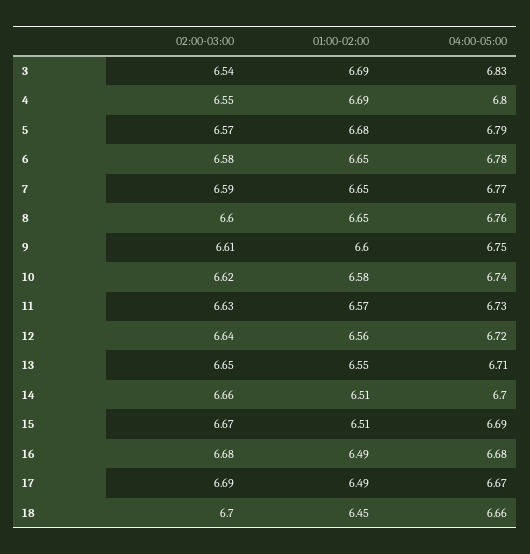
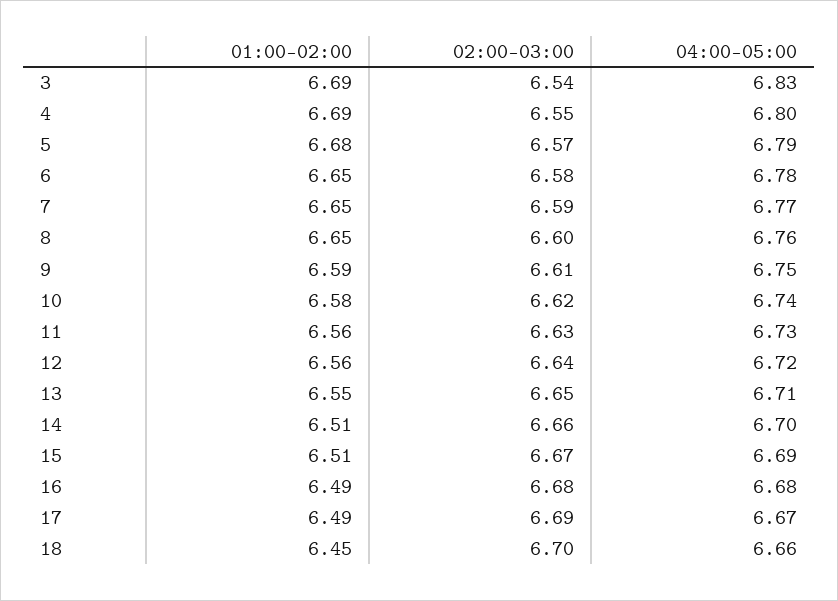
  {
    "02:00-03:00": {
      "3": 6.54,
      "4": 6.55,
      "5": 6.57,
      "6": 6.58,
      "7": 6.59,
      "8": 6.6,
      "9": 6.61,
      "10": 6.62,
      "11": 6.63,
      "12": 6.64,
      "13": 6.65,
      "14": 6.66,
      "15": 6.67,
      "16": 6.68,
      "17": 6.69,
      "18": 6.7
    },
    "01:00-02:00": {
      "3": 6.69,
      "4": 6.69,
      "5": 6.68,
      "6": 6.65,
      "7": 6.65,
      "8": 6.65,
-     "9": 6.6,
+     "9": 6.59,
      "10": 6.58,
-     "11": 6.57,
+     "11": 6.56,
      "12": 6.56,
      "13": 6.55,
      "14": 6.51,
      "15": 6.51,
      "16": 6.49,
      "17": 6.49,
      "18": 6.45
    },
    "04:00-05:00": {
      "3": 6.83,
      "4": 6.8,
      "5": 6.79,
      "6": 6.78,
      "7": 6.77,
      "8": 6.76,
      "9": 6.75,
      "10": 6.74,
      "11": 6.73,
      "12": 6.72,
      "13": 6.71,
      "14": 6.7,
      "15": 6.69,
      "16": 6.68,
      "17": 6.67,
      "18": 6.66
    }
  }

